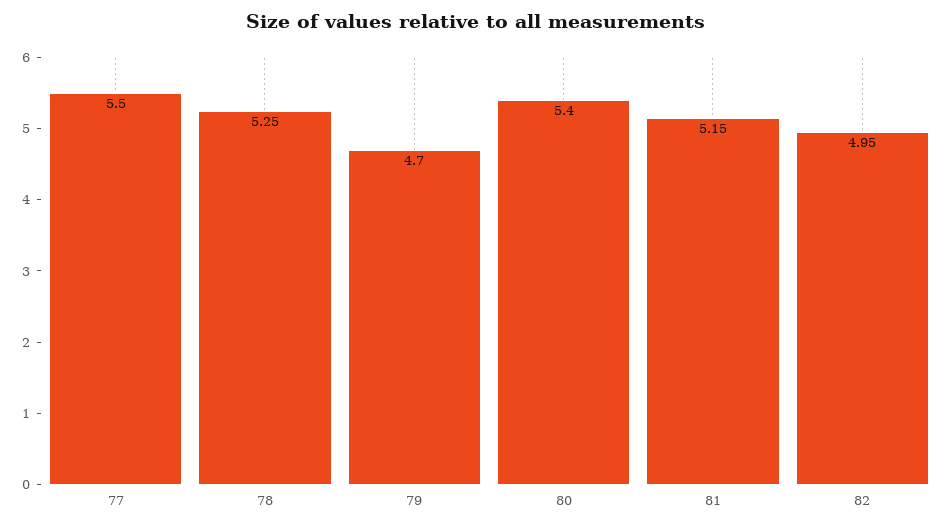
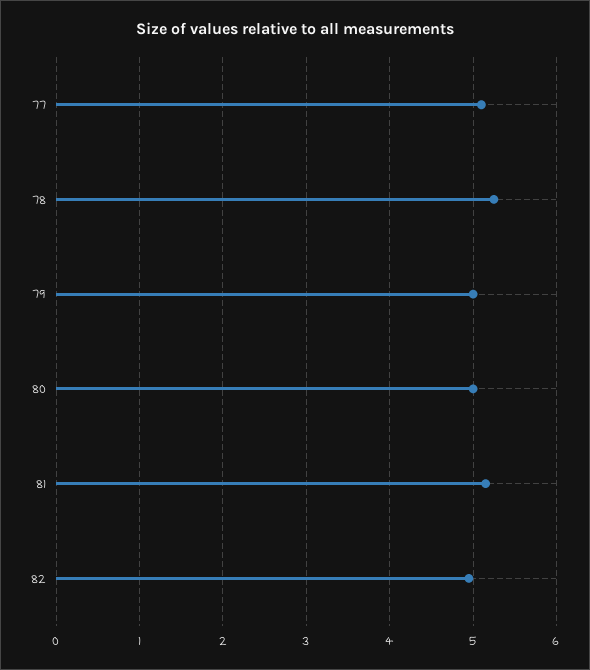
  {
-   "77": 5.5,
+   "77": 5.1,
    "78": 5.25,
-   "79": 4.7,
+   "79": 5,
-   "80": 5.4,
+   "80": 5,
    "81": 5.15,
    "82": 4.95
  }

